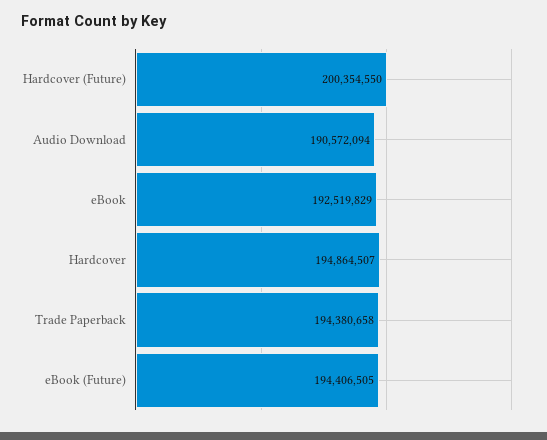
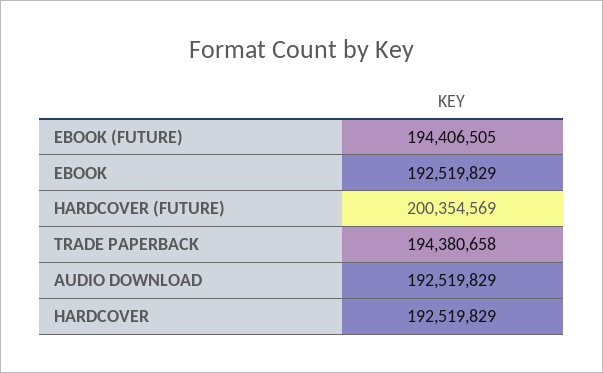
  {
-   "Hardcover (Future)": 200354550,
+   "Hardcover (Future)": 200354569,
-   "Audio Download": 190572094,
+   "Audio Download": 192519829,
    "eBook": 192519829,
-   "Hardcover": 194864507,
+   "Hardcover": 192519829,
    "Trade Paperback": 194380658,
    "eBook (Future)": 194406505
  }

